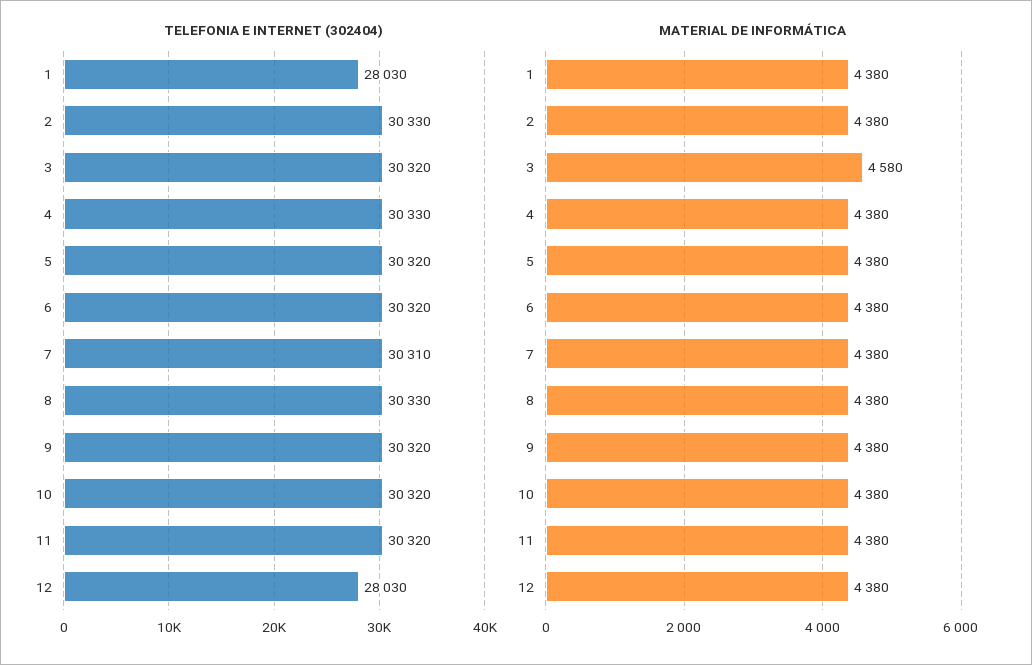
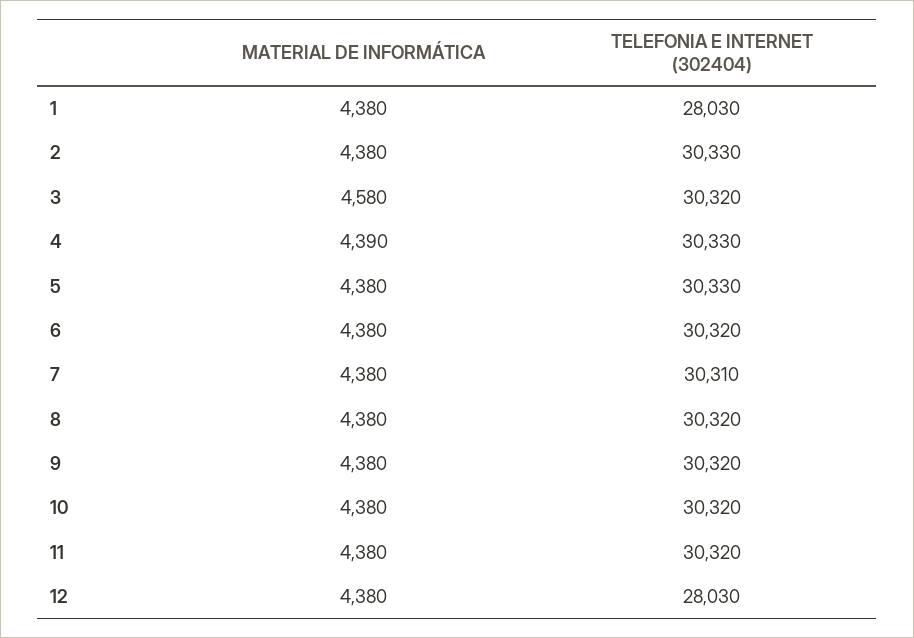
  {
    "TELEFONIA E INTERNET (302404)": {
      "1": 28030,
      "2": 30330,
      "3": 30320,
      "4": 30330,
-     "5": 30320,
+     "5": 30330,
      "6": 30320,
      "7": 30310,
-     "8": 30330,
+     "8": 30320,
      "9": 30320,
      "10": 30320,
      "11": 30320,
      "12": 28030
    },
    "MATERIAL DE INFORMÁTICA": {
      "1": 4380,
      "2": 4380,
      "3": 4580,
-     "4": 4380,
+     "4": 4390,
      "5": 4380,
      "6": 4380,
      "7": 4380,
      "8": 4380,
      "9": 4380,
      "10": 4380,
      "11": 4380,
      "12": 4380
    }
  }

